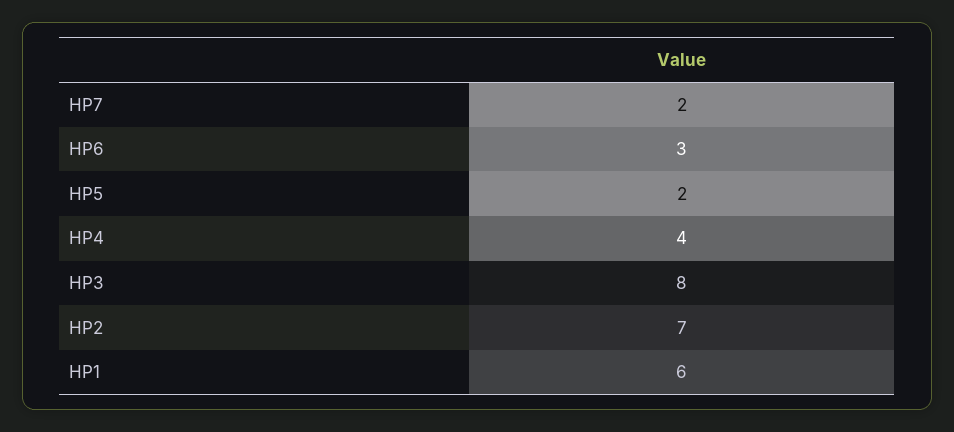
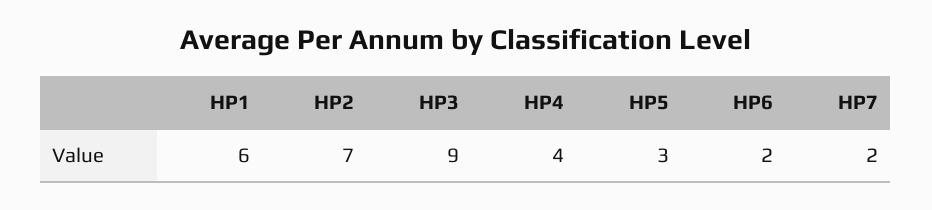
  {
    "HP7": 2,
-   "HP6": 3,
+   "HP6": 2,
-   "HP5": 2,
+   "HP5": 3,
    "HP4": 4,
-   "HP3": 8,
+   "HP3": 9,
    "HP2": 7,
    "HP1": 6
  }

